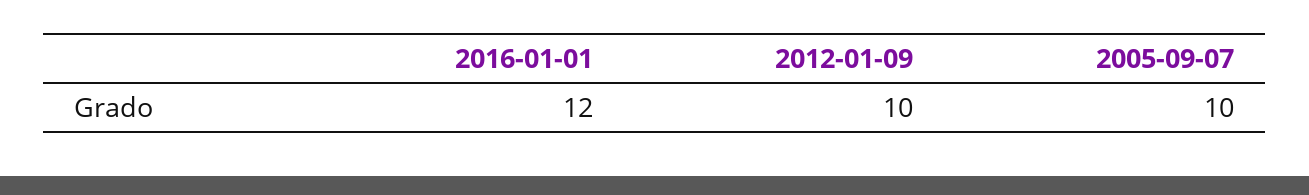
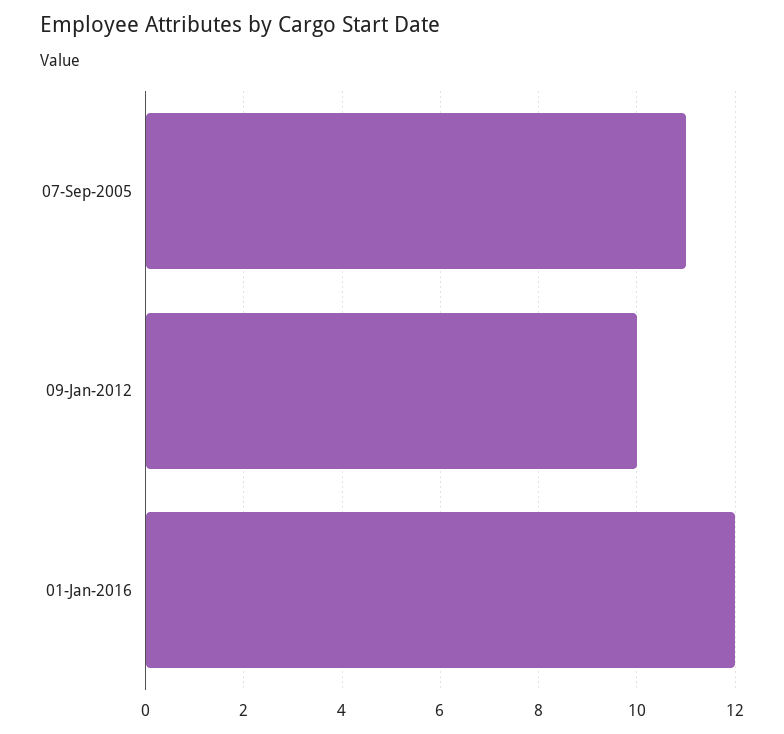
  {
    "2016-01-01": 12,
    "2012-01-09": 10,
-   "2005-09-07": 10
+   "2005-09-07": 11
  }

